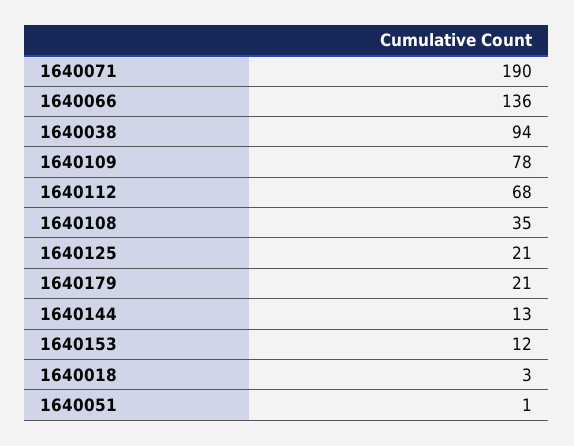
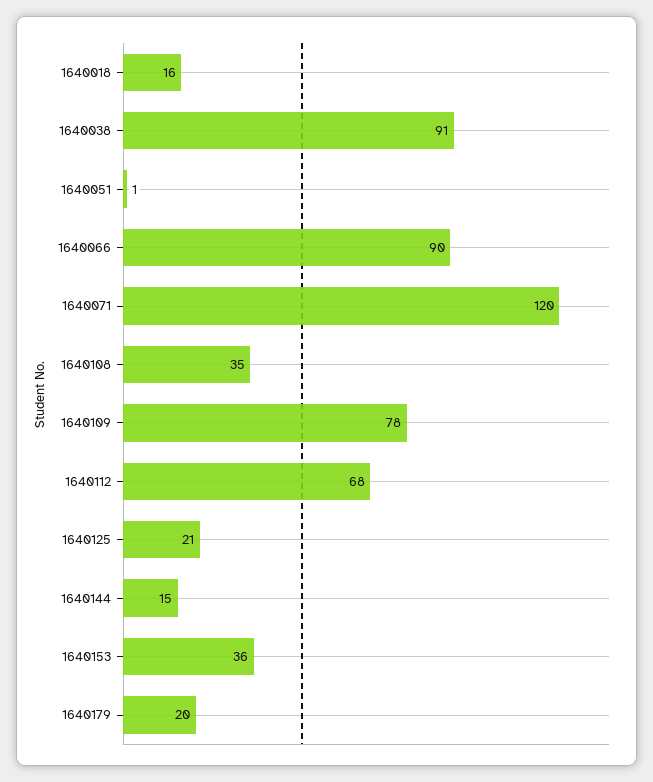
  {
-   "1640071": 190,
+   "1640071": 120,
-   "1640066": 136,
+   "1640066": 90,
-   "1640038": 94,
+   "1640038": 91,
    "1640109": 78,
    "1640112": 68,
    "1640108": 35,
    "1640125": 21,
-   "1640179": 21,
+   "1640179": 20,
-   "1640144": 13,
+   "1640144": 15,
-   "1640153": 12,
+   "1640153": 36,
-   "1640018": 3,
+   "1640018": 16,
    "1640051": 1
  }

